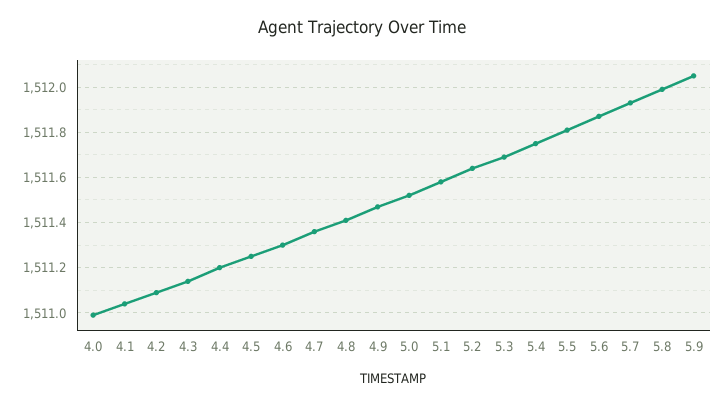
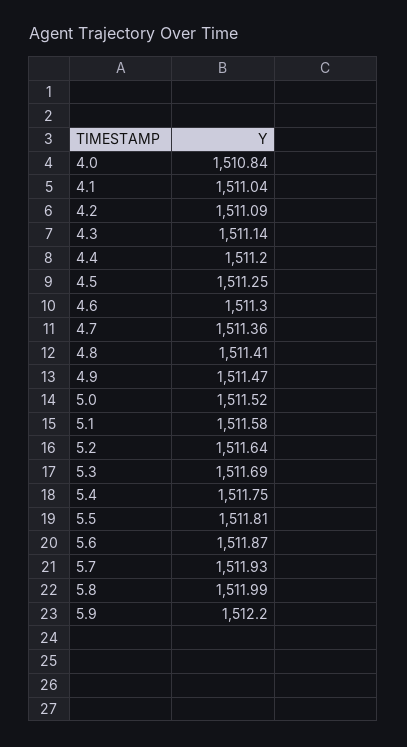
  {
-   "4.0": 1511,
+   "4.0": 1510.84,
    "4.1": 1511.04,
    "4.2": 1511.09,
    "4.3": 1511.14,
    "4.4": 1511.2,
    "4.5": 1511.25,
    "4.6": 1511.3,
    "4.7": 1511.36,
    "4.8": 1511.41,
    "4.9": 1511.47,
    "5.0": 1511.52,
    "5.1": 1511.58,
    "5.2": 1511.64,
    "5.3": 1511.69,
    "5.4": 1511.75,
    "5.5": 1511.81,
    "5.6": 1511.87,
    "5.7": 1511.93,
    "5.8": 1511.99,
-   "5.9": 1512.05
+   "5.9": 1512.2
  }

